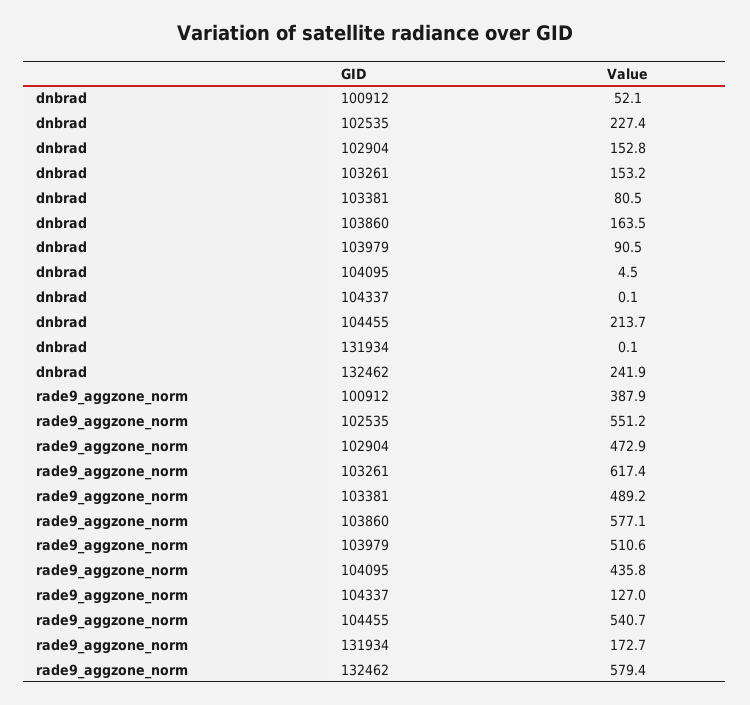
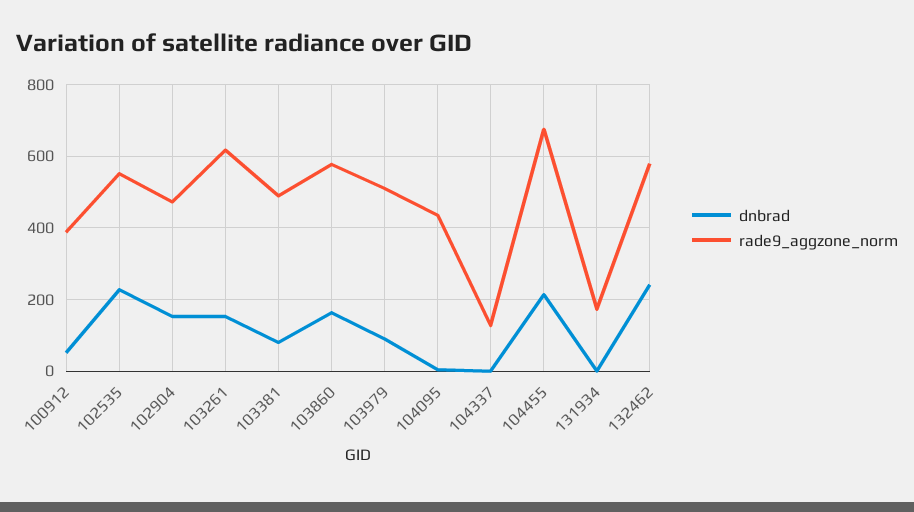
  {
    "dnbrad": {
      "100912": 52.1,
      "102535": 227.4,
      "102904": 152.8,
      "103261": 153.2,
      "103381": 80.5,
      "103860": 163.5,
      "103979": 90.5,
      "104095": 4.5,
      "104337": 0.1,
      "104455": 213.7,
      "131934": 0.1,
      "132462": 241.9
    },
    "rade9_aggzone_norm": {
      "100912": 387.9,
      "102535": 551.2,
      "102904": 472.9,
      "103261": 617.4,
      "103381": 489.2,
      "103860": 577.1,
      "103979": 510.6,
      "104095": 435.8,
      "104337": 127,
-     "104455": 540.7,
+     "104455": 680,
      "131934": 172.7,
      "132462": 579.4
    }
  }

